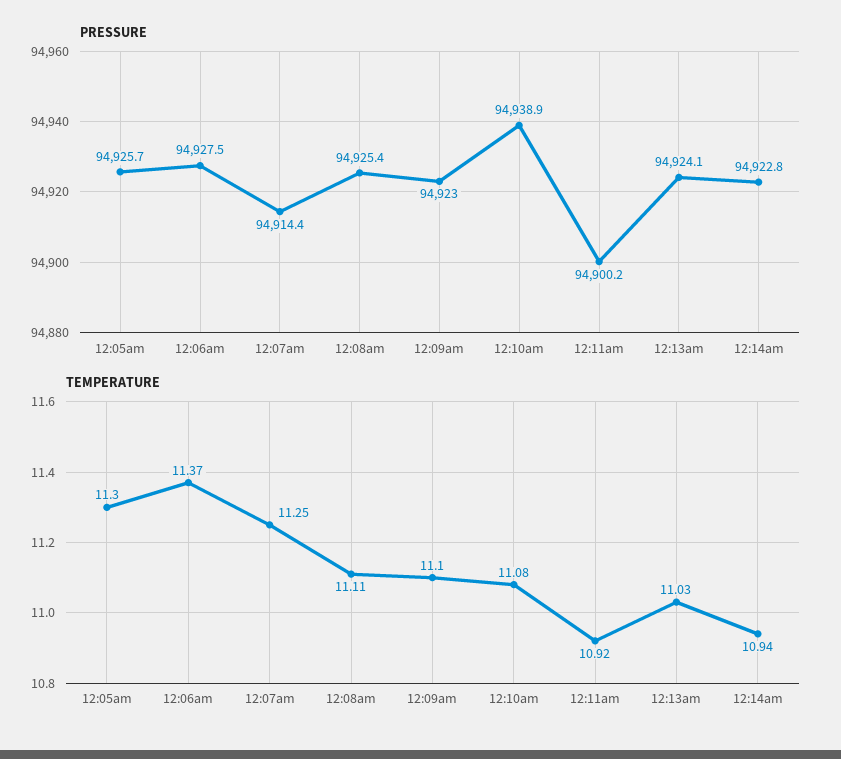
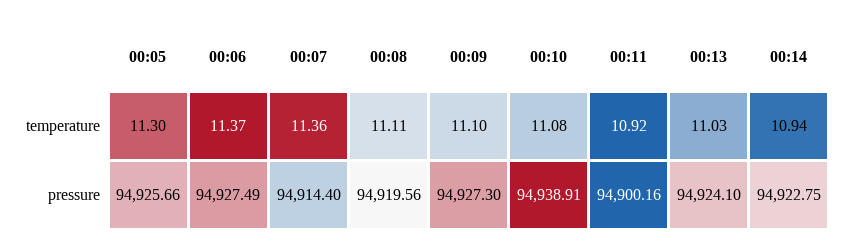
  {
    "PRESSURE": {
      "12:05am": 94925.66,
      "12:06am": 94927.49,
      "12:07am": 94914.4,
-     "12:08am": 94925.4,
+     "12:08am": 94919.56,
-     "12:09am": 94923,
+     "12:09am": 94927.3,
      "12:10am": 94938.91,
      "12:11am": 94900.16,
      "12:13am": 94924.1,
      "12:14am": 94922.75
    },
    "TEMPERATURE": {
      "12:05am": 11.3,
      "12:06am": 11.37,
-     "12:07am": 11.25,
+     "12:07am": 11.36,
      "12:08am": 11.11,
      "12:09am": 11.1,
      "12:10am": 11.08,
      "12:11am": 10.92,
      "12:13am": 11.03,
      "12:14am": 10.94
    }
  }

